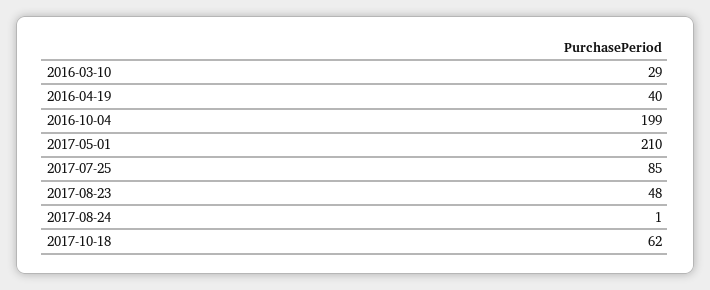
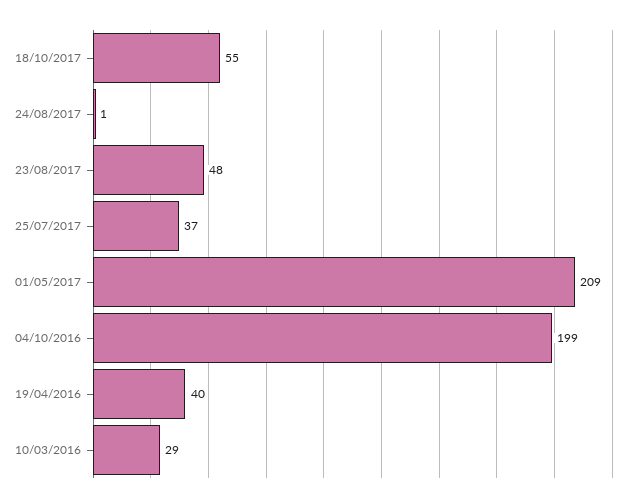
  {
    "2016-03-10": 29,
    "2016-04-19": 40,
    "2016-10-04": 199,
-   "2017-05-01": 210,
+   "2017-05-01": 209,
-   "2017-07-25": 85,
+   "2017-07-25": 37,
    "2017-08-23": 48,
    "2017-08-24": 1,
-   "2017-10-18": 62
+   "2017-10-18": 55
  }

